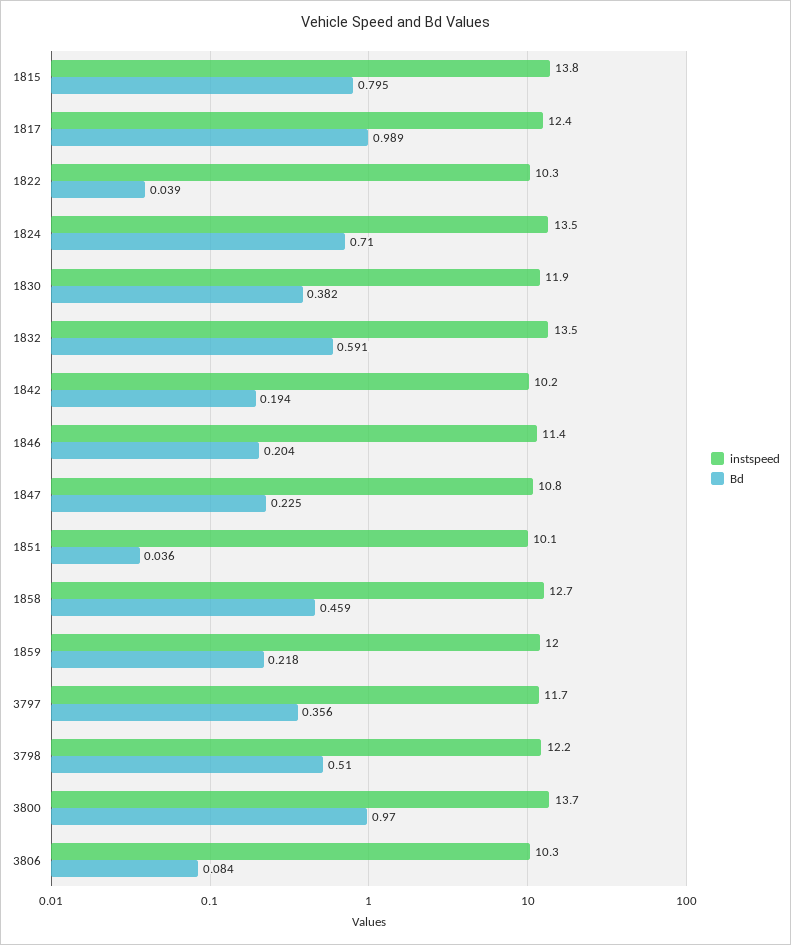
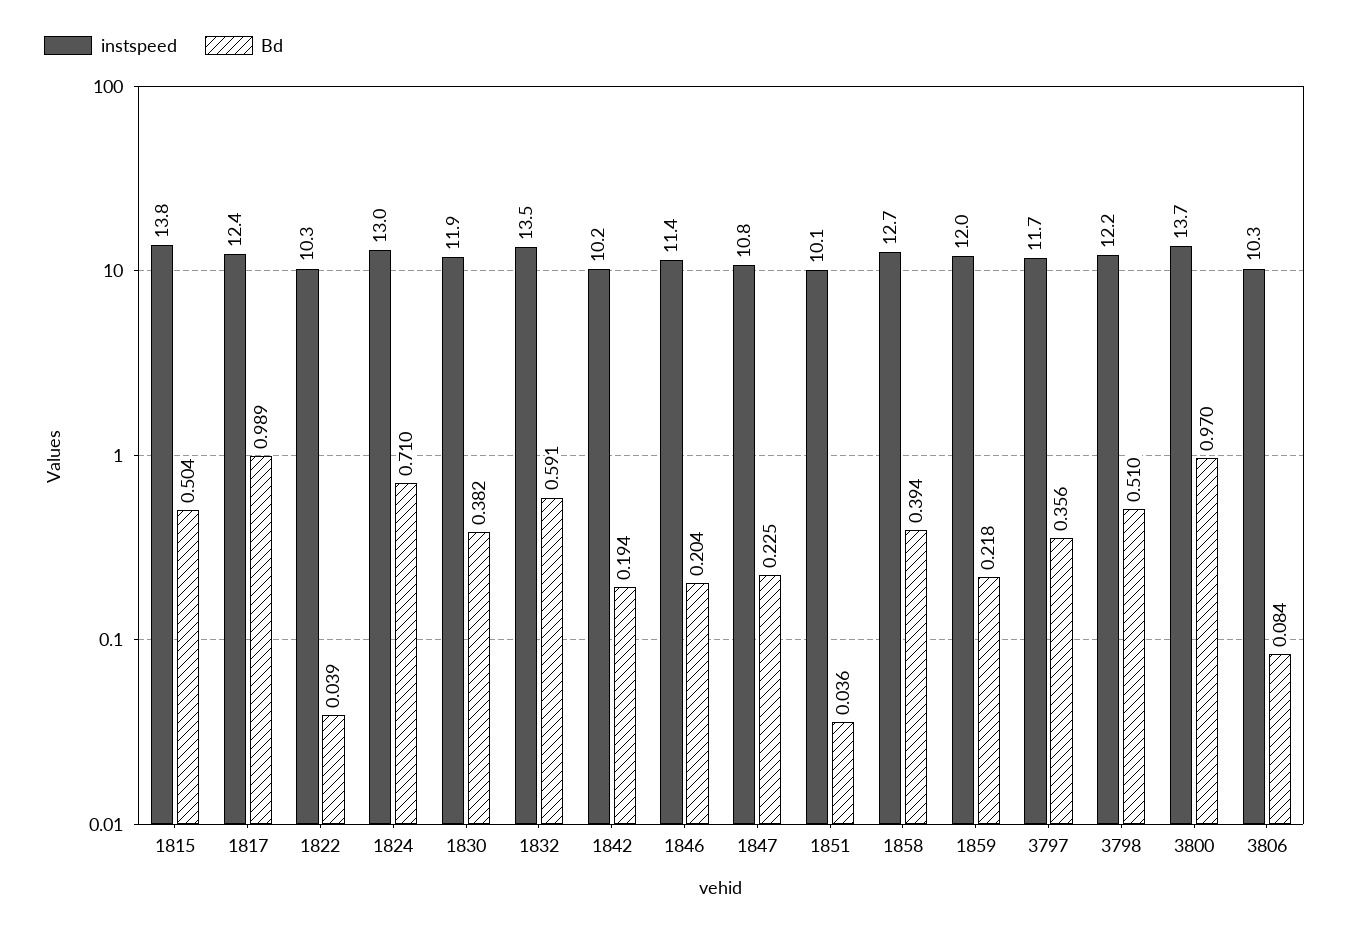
  {
    "instspeed": {
      "1815": 13.8,
      "1817": 12.4,
      "1822": 10.3,
-     "1824": 13.5,
+     "1824": 13,
      "1830": 11.9,
      "1832": 13.5,
      "1842": 10.2,
      "1846": 11.4,
      "1847": 10.8,
      "1851": 10.1,
      "1858": 12.7,
      "1859": 12,
      "3797": 11.7,
      "3798": 12.2,
      "3800": 13.7,
      "3806": 10.3
    },
    "Bd": {
-     "1815": 0.795,
+     "1815": 0.504,
      "1817": 0.989,
      "1822": 0.039,
      "1824": 0.71,
      "1830": 0.382,
      "1832": 0.591,
      "1842": 0.194,
      "1846": 0.204,
      "1847": 0.225,
      "1851": 0.036,
-     "1858": 0.459,
+     "1858": 0.394,
      "1859": 0.218,
      "3797": 0.356,
      "3798": 0.51,
      "3800": 0.97,
      "3806": 0.084
    }
  }

